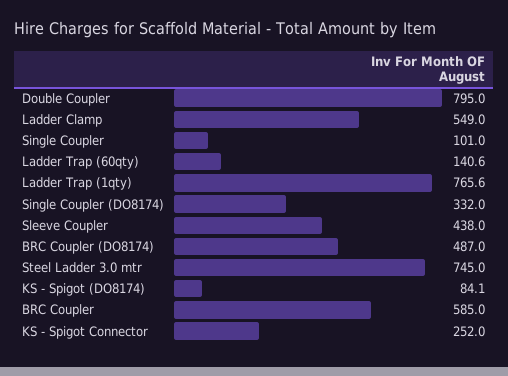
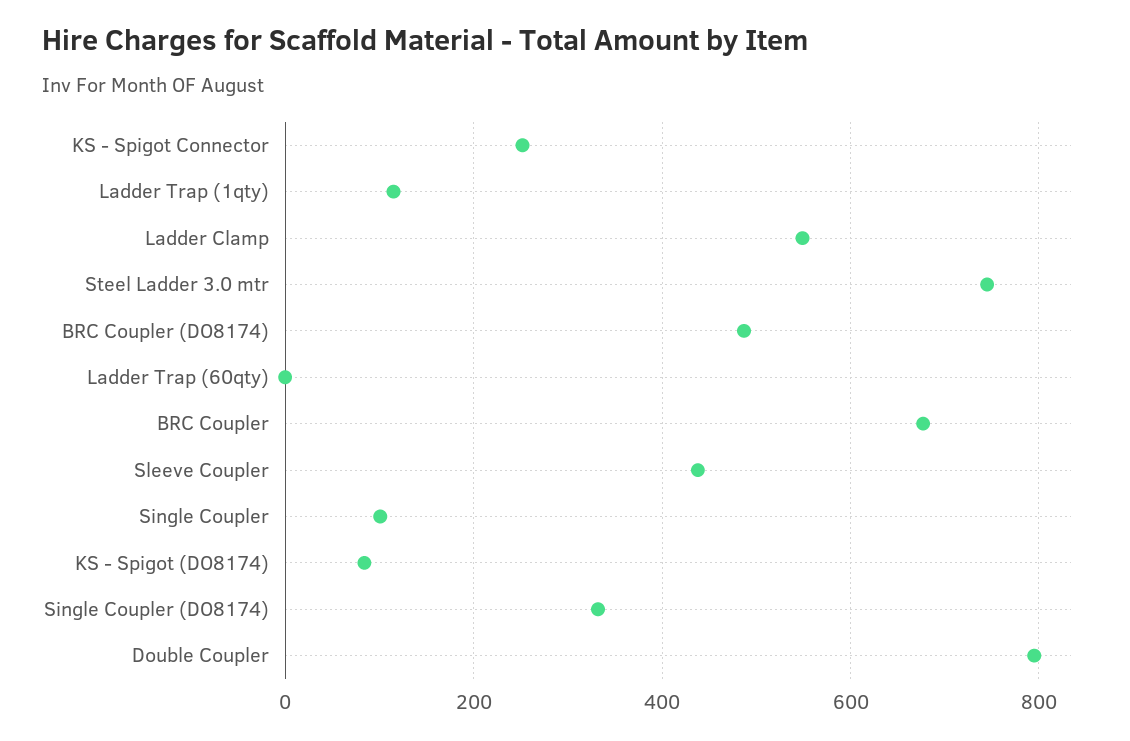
  {
    "Double Coupler": 795,
    "Ladder Clamp": 549,
    "Single Coupler": 101,
-   "Ladder Trap (60qty)": 140.6,
+   "Ladder Trap (60qty)": 0,
-   "Ladder Trap (1qty)": 765.6,
+   "Ladder Trap (1qty)": 120,
    "Single Coupler (DO8174)": 332,
    "Sleeve Coupler": 438,
    "BRC Coupler (DO8174)": 487,
    "Steel Ladder 3.0 mtr": 745,
    "KS - Spigot (DO8174)": 84.1,
-   "BRC Coupler": 585,
+   "BRC Coupler": 680,
    "KS - Spigot Connector": 252
  }

